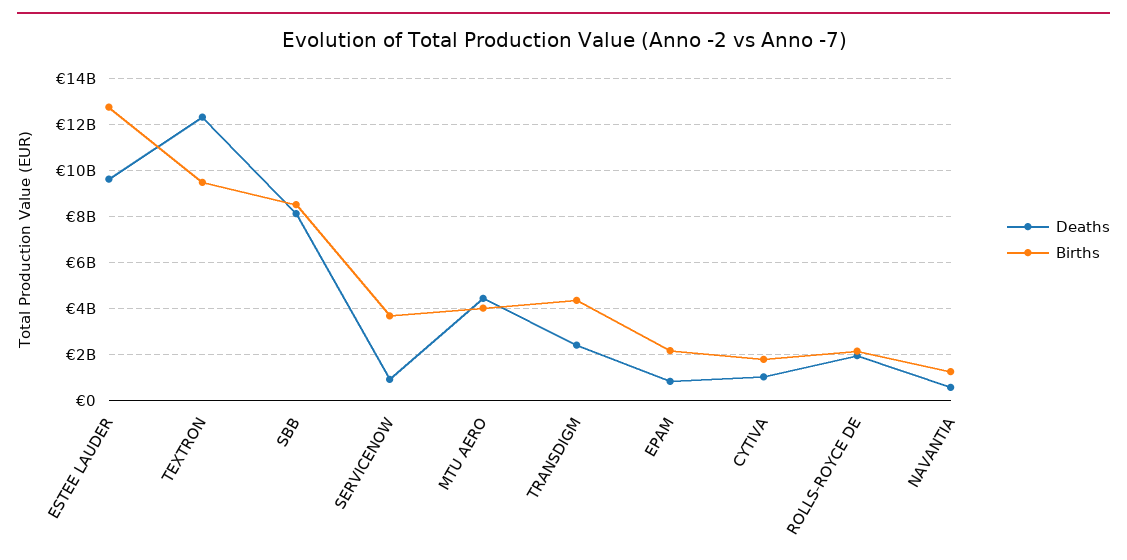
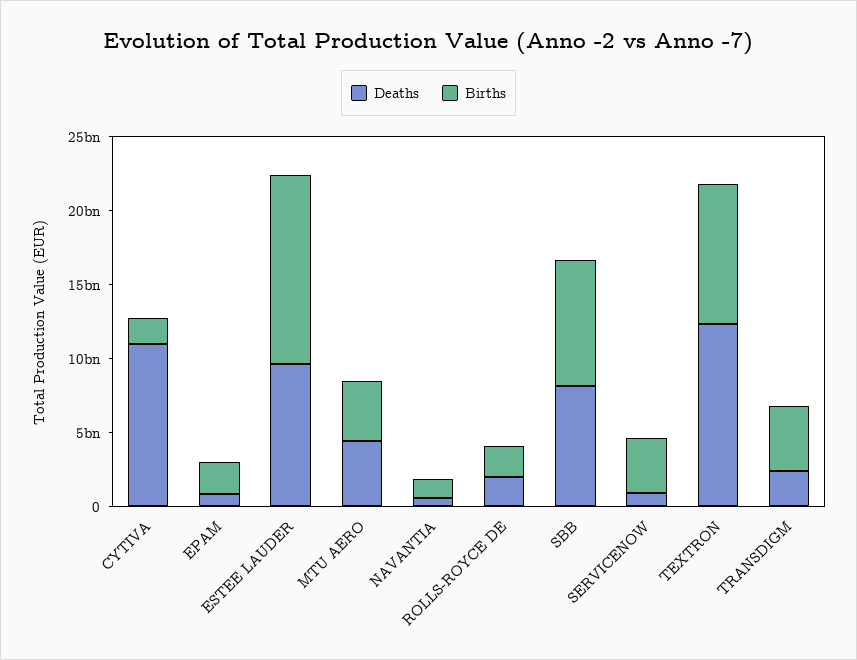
  {
    "Deaths": {
      "ESTEE LAUDER": 9500000000,
      "TEXTRON": 12500000000,
      "SBB": 8000000000,
      "SERVICENOW": 1000000000,
      "MTU AERO": 4500000000,
      "TRANSDIGM": 2500000000,
      "EPAM": 1000000000,
-     "CYTIVA": 1000000000,
+     "CYTIVA": 11000000000,
      "ROLLS-ROYCE DE": 2000000000,
      "NAVANTIA": 500000000
    },
    "Births": {
      "ESTEE LAUDER": 13000000000,
      "TEXTRON": 9500000000,
      "SBB": 8500000000,
      "SERVICENOW": 3500000000,
      "MTU AERO": 4000000000,
      "TRANSDIGM": 4500000000,
      "EPAM": 2000000000,
      "CYTIVA": 2000000000,
      "ROLLS-ROYCE DE": 2000000000,
      "NAVANTIA": 1500000000
    }
  }

